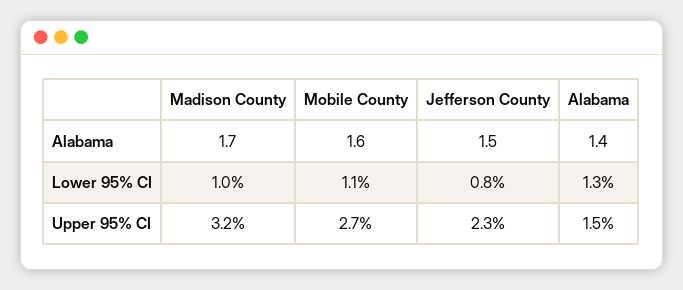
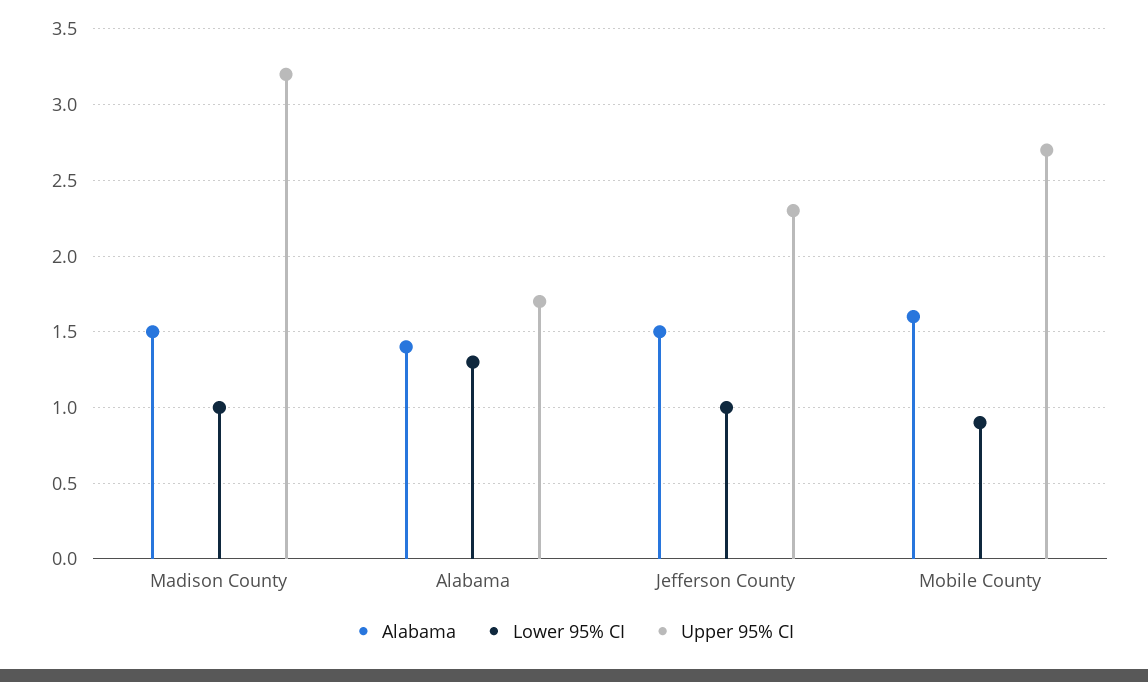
  {
    "Alabama": {
-     "Madison County": 1.7,
+     "Madison County": 1.5,
      "Mobile County": 1.6,
      "Jefferson County": 1.5,
      "Alabama": 1.4
    },
    "Lower 95% CI": {
      "Madison County": 1,
-     "Mobile County": 1.1,
+     "Mobile County": 0.9,
-     "Jefferson County": 0.8,
+     "Jefferson County": 1,
      "Alabama": 1.3
    },
    "Upper 95% CI": {
      "Madison County": 3.2,
      "Mobile County": 2.7,
      "Jefferson County": 2.3,
-     "Alabama": 1.5
+     "Alabama": 1.7
    }
  }

